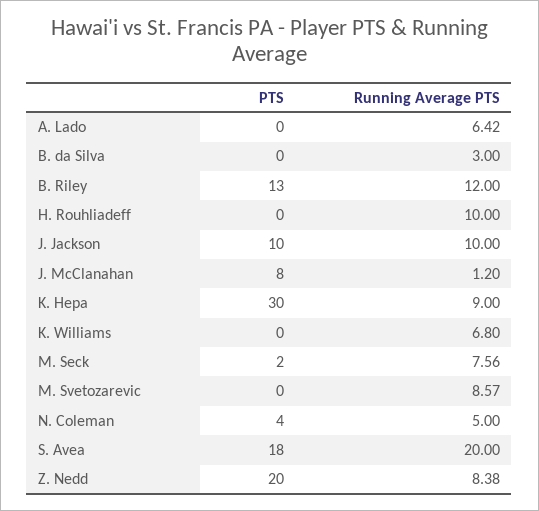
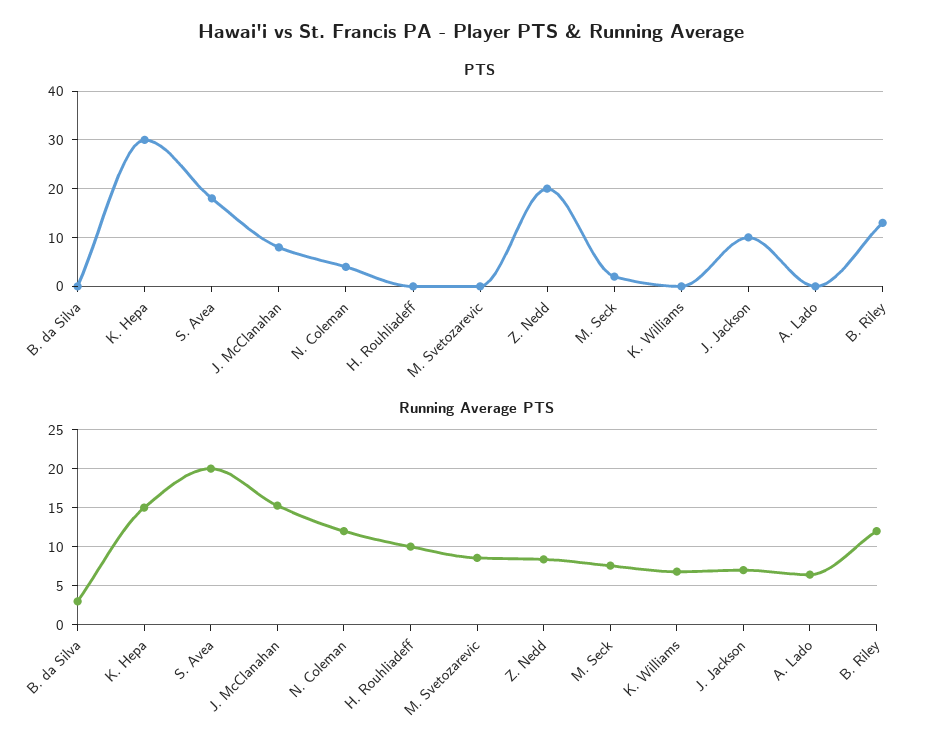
  {
    "PTS": {
      "A. Lado": 0,
      "B. da Silva": 0,
      "B. Riley": 13,
      "H. Rouhliadeff": 0,
      "J. Jackson": 10,
      "J. McClanahan": 8,
      "K. Hepa": 30,
      "K. Williams": 0,
      "M. Seck": 2,
      "M. Svetozarevic": 0,
      "N. Coleman": 4,
      "S. Avea": 18,
      "Z. Nedd": 20
    },
    "Running Average PTS": {
      "A. Lado": 6.42,
      "B. da Silva": 3,
      "B. Riley": 12,
      "H. Rouhliadeff": 10,
-     "J. Jackson": 10,
+     "J. Jackson": 7,
-     "J. McClanahan": 1.2,
+     "J. McClanahan": 15,
-     "K. Hepa": 9,
+     "K. Hepa": 15,
      "K. Williams": 6.8,
      "M. Seck": 7.56,
      "M. Svetozarevic": 8.57,
-     "N. Coleman": 5,
+     "N. Coleman": 12,
      "S. Avea": 20,
      "Z. Nedd": 8.38
    }
  }

